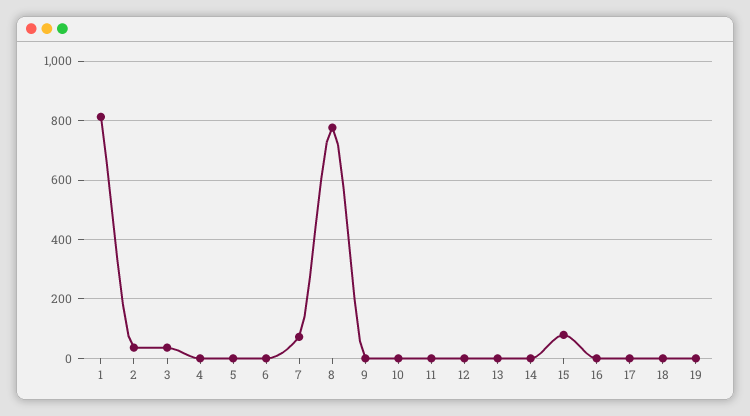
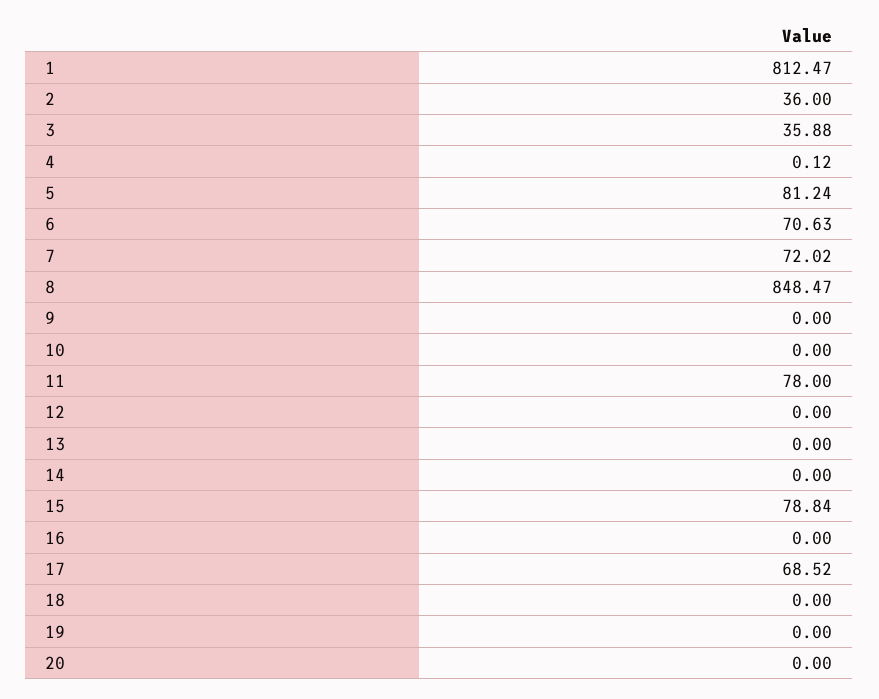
  {
    "1": 812.47,
    "2": 36,
    "3": 35.88,
    "4": 0.12,
-   "5": 0,
+   "5": 81.24,
-   "6": 0,
+   "6": 70.63,
    "7": 72.02,
-   "8": 775,
+   "8": 848.47,
    "9": 0,
    "10": 0,
-   "11": 0,
+   "11": 78,
    "12": 0,
    "13": 0,
    "14": 0,
    "15": 78.84,
    "16": 0,
-   "17": 0,
+   "17": 68.52,
    "18": 0,
-   "19": 0
+   "19": 0,
+   "20": 0
  }

